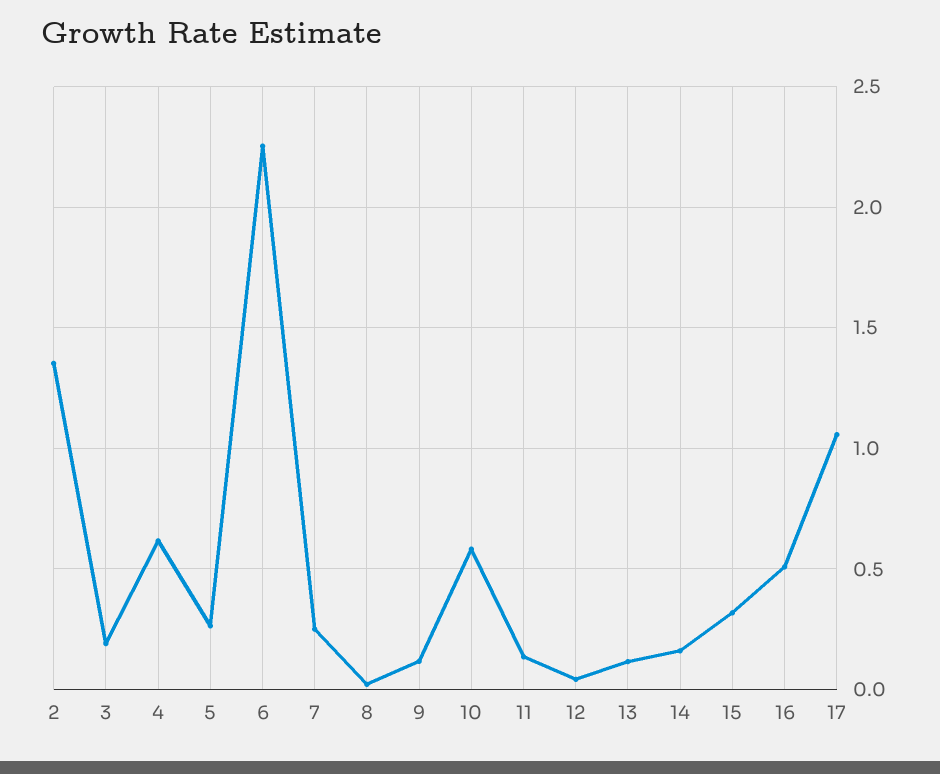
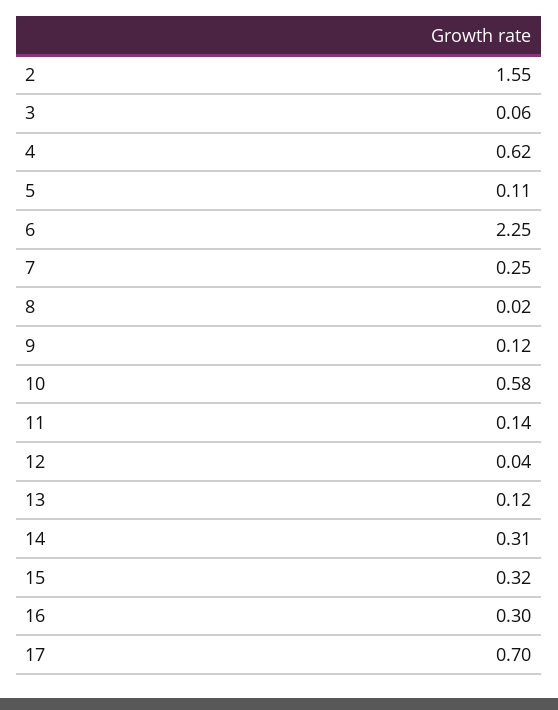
  {
-   "2": 1.35,
+   "2": 1.55,
-   "3": 0.2,
+   "3": 0.06,
    "4": 0.62,
-   "5": 0.25,
+   "5": 0.11,
    "6": 2.25,
    "7": 0.25,
    "8": 0.02,
    "9": 0.12,
    "10": 0.58,
    "11": 0.14,
    "12": 0.04,
    "13": 0.12,
-   "14": 0.15,
+   "14": 0.31,
    "15": 0.32,
-   "16": 0.5,
+   "16": 0.3,
-   "17": 1.05
+   "17": 0.7
  }

